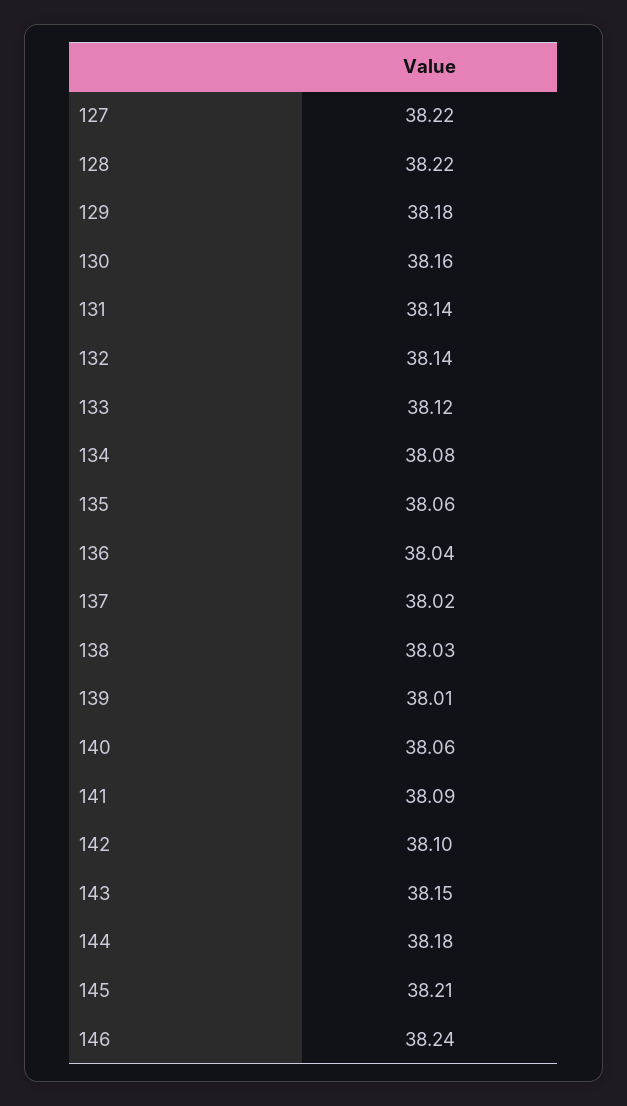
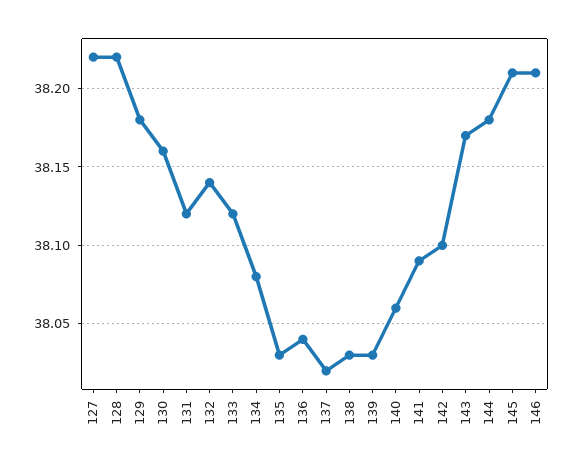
  {
    "127": 38.22,
    "128": 38.22,
    "129": 38.18,
    "130": 38.16,
-   "131": 38.14,
+   "131": 38.12,
    "132": 38.14,
    "133": 38.12,
    "134": 38.08,
-   "135": 38.06,
+   "135": 38.03,
    "136": 38.04,
    "137": 38.02,
    "138": 38.03,
-   "139": 38.01,
+   "139": 38.03,
    "140": 38.06,
    "141": 38.09,
    "142": 38.1,
-   "143": 38.15,
+   "143": 38.17,
    "144": 38.18,
    "145": 38.21,
-   "146": 38.24
+   "146": 38.21
  }

